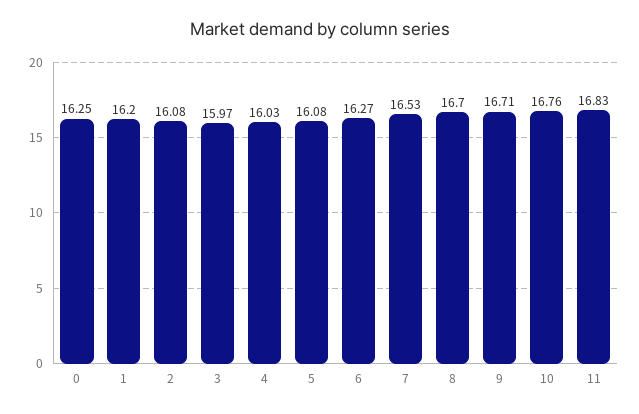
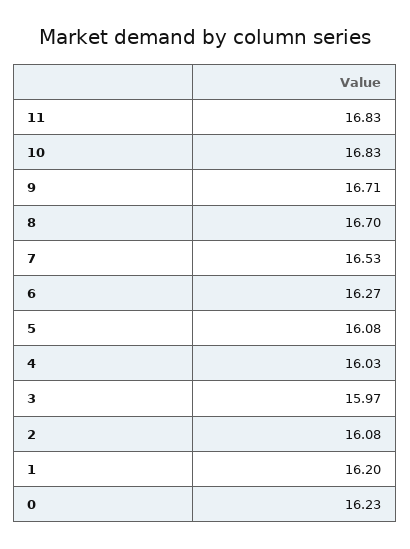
  {
-   "0": 16.25,
+   "0": 16.23,
    "1": 16.2,
    "2": 16.08,
    "3": 15.97,
    "4": 16.03,
    "5": 16.08,
    "6": 16.27,
    "7": 16.53,
    "8": 16.7,
    "9": 16.71,
-   "10": 16.76,
+   "10": 16.83,
    "11": 16.83
  }

